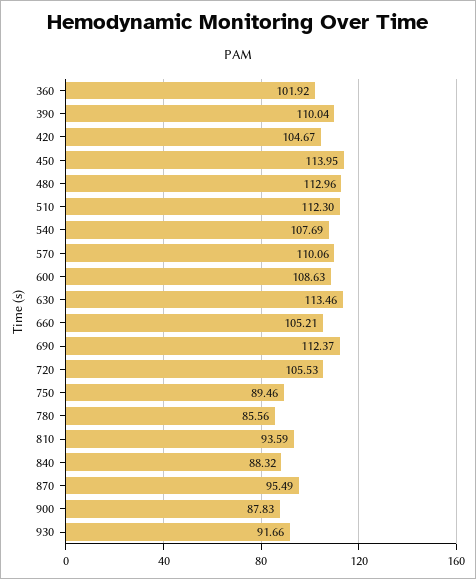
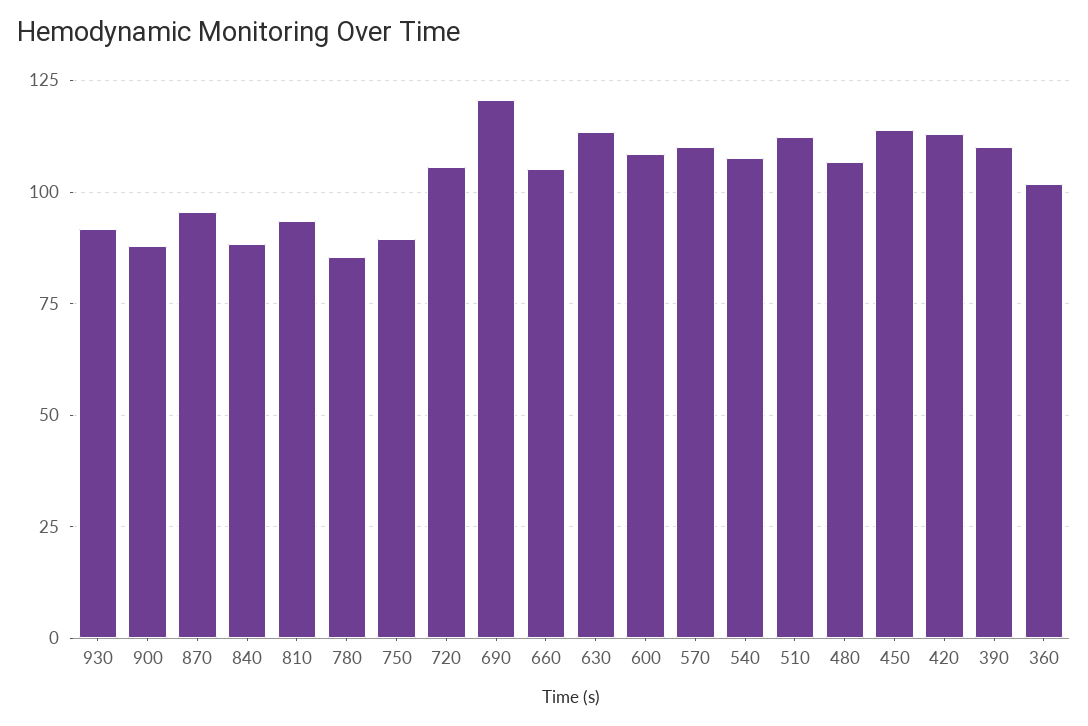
  {
    "360": 101.92,
    "390": 110.04,
-   "420": 104.67,
+   "420": 112.5,
    "450": 113.95,
-   "480": 112.96,
+   "480": 107.5,
    "510": 112.3,
    "540": 107.69,
    "570": 110.06,
    "600": 108.63,
    "630": 113.46,
    "660": 105.21,
-   "690": 112.37,
+   "690": 120,
    "720": 105.53,
    "750": 89.46,
    "780": 85.56,
    "810": 93.59,
    "840": 88.32,
    "870": 95.49,
    "900": 87.83,
    "930": 91.66
  }

